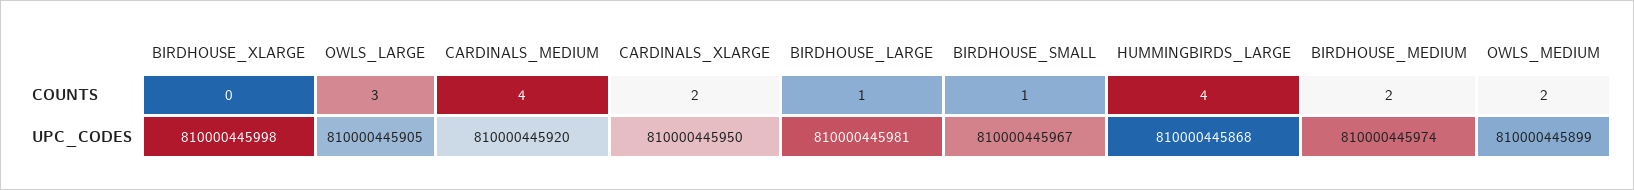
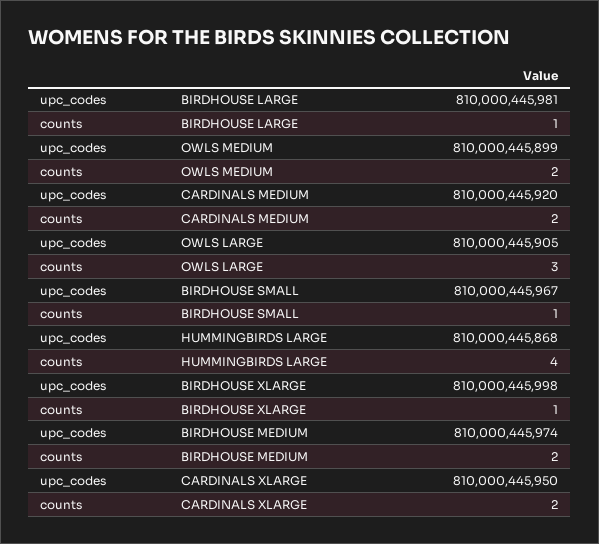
  {
    "BIRDHOUSE_XLARGE": {
-     "COUNTS": 0,
+     "COUNTS": 1,
      "UPC_CODES": 810000445998
    },
    "OWLS_LARGE": {
      "COUNTS": 3,
      "UPC_CODES": 810000445905
    },
    "CARDINALS_MEDIUM": {
-     "COUNTS": 4,
+     "COUNTS": 2,
      "UPC_CODES": 810000445920
    },
    "CARDINALS_XLARGE": {
      "COUNTS": 2,
      "UPC_CODES": 810000445950
    },
    "BIRDHOUSE_LARGE": {
      "COUNTS": 1,
      "UPC_CODES": 810000445981
    },
    "BIRDHOUSE_SMALL": {
      "COUNTS": 1,
      "UPC_CODES": 810000445967
    },
    "HUMMINGBIRDS_LARGE": {
      "COUNTS": 4,
      "UPC_CODES": 810000445868
    },
    "BIRDHOUSE_MEDIUM": {
      "COUNTS": 2,
      "UPC_CODES": 810000445974
    },
    "OWLS_MEDIUM": {
      "COUNTS": 2,
      "UPC_CODES": 810000445899
    }
  }

